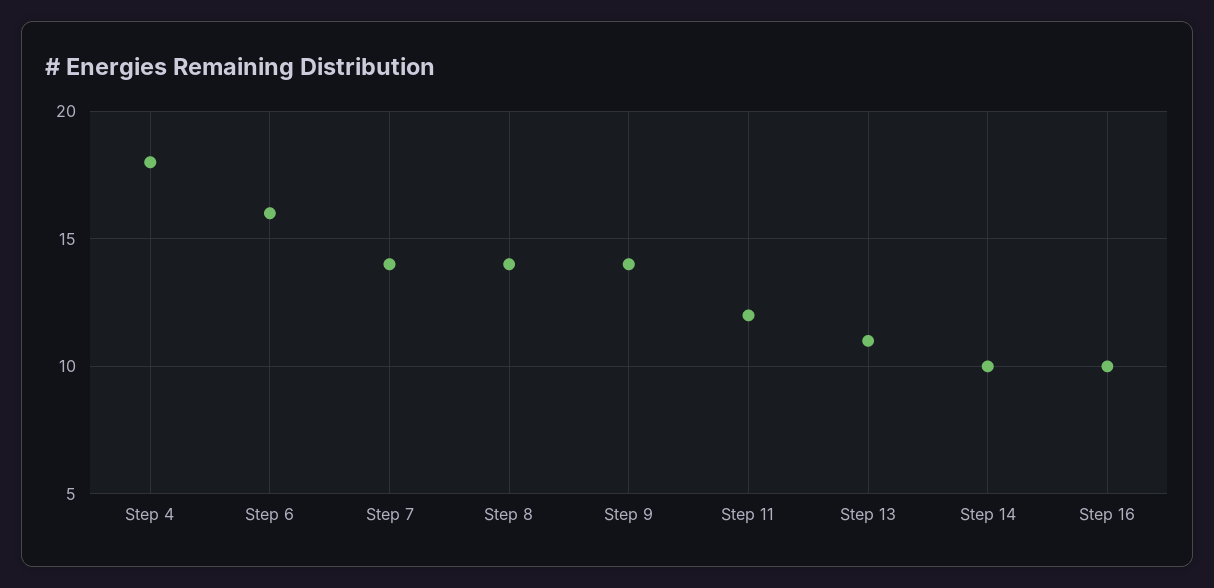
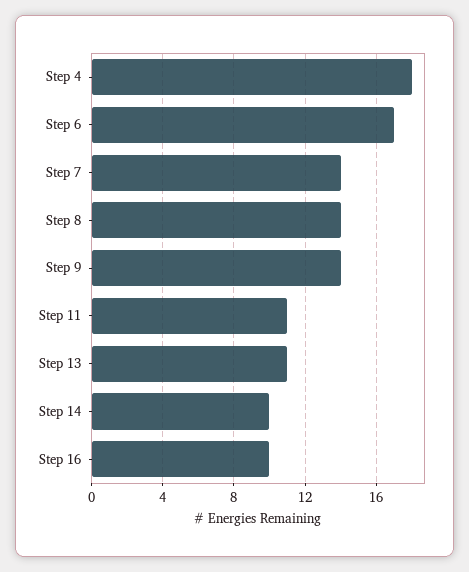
  {
    "Step 4": 18,
-   "Step 6": 16,
+   "Step 6": 17,
    "Step 7": 14,
    "Step 8": 14,
    "Step 9": 14,
-   "Step 11": 12,
+   "Step 11": 11,
    "Step 13": 11,
    "Step 14": 10,
    "Step 16": 10
  }

